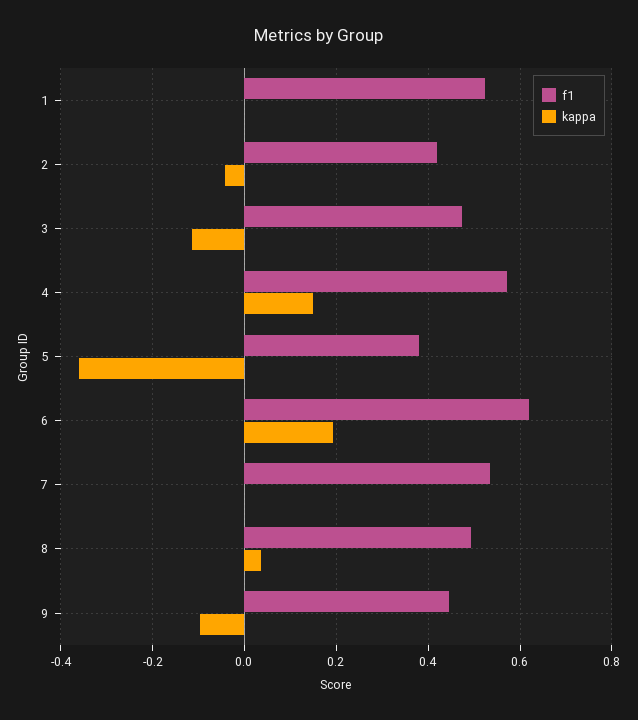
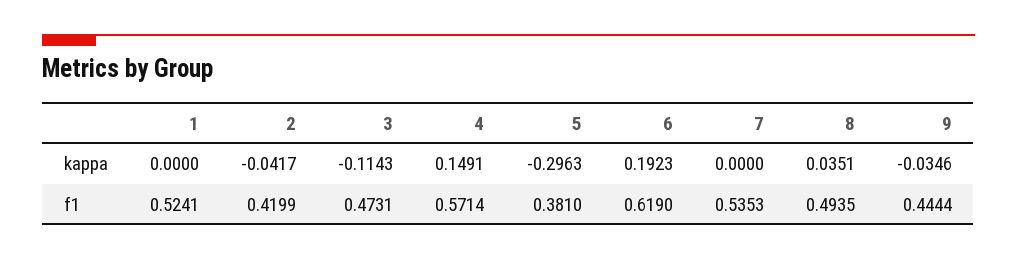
  {
    "f1": {
      "1": 0.5241,
      "2": 0.4199,
      "3": 0.4731,
      "4": 0.5714,
      "5": 0.381,
      "6": 0.619,
      "7": 0.5353,
      "8": 0.4935,
      "9": 0.4444
    },
    "kappa": {
      "1": 0,
      "2": -0.0417,
      "3": -0.1143,
      "4": 0.1491,
-     "5": -0.36,
+     "5": -0.2963,
      "6": 0.1923,
      "7": 0,
      "8": 0.0351,
-     "9": -0.1
+     "9": -0.0346
    }
  }

